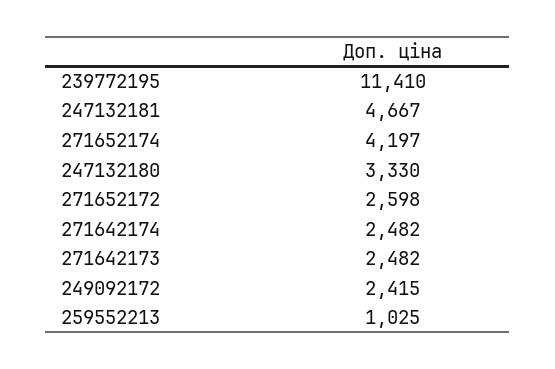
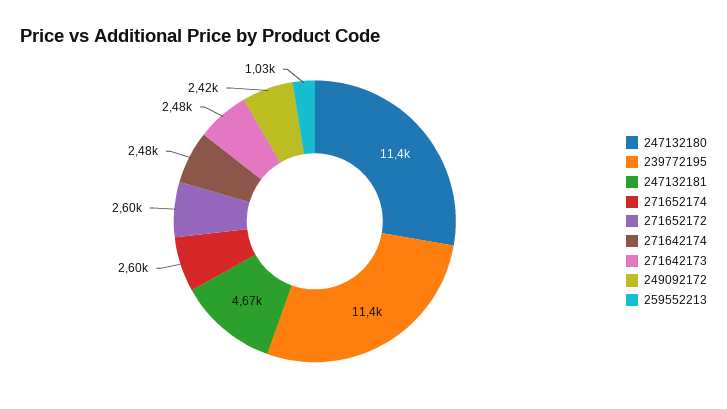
  {
    "239772195": 11410,
    "247132181": 4667,
-   "271652174": 4197,
+   "271652174": 2600,
-   "247132180": 3330,
+   "247132180": 11400,
    "271652172": 2598,
    "271642174": 2482,
    "271642173": 2482,
    "249092172": 2415,
    "259552213": 1025
  }

